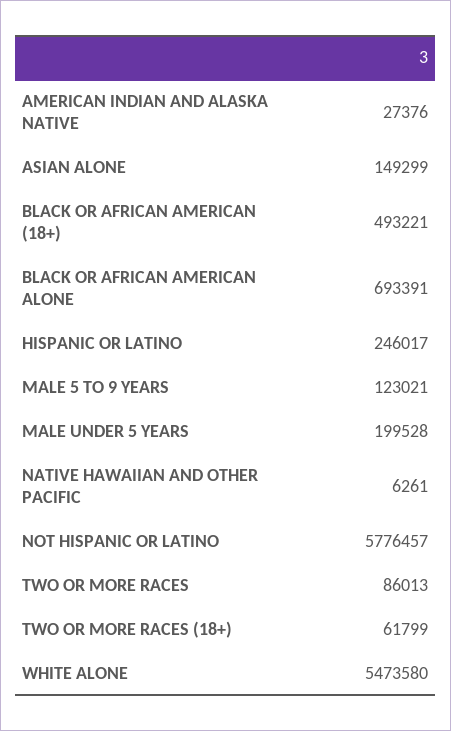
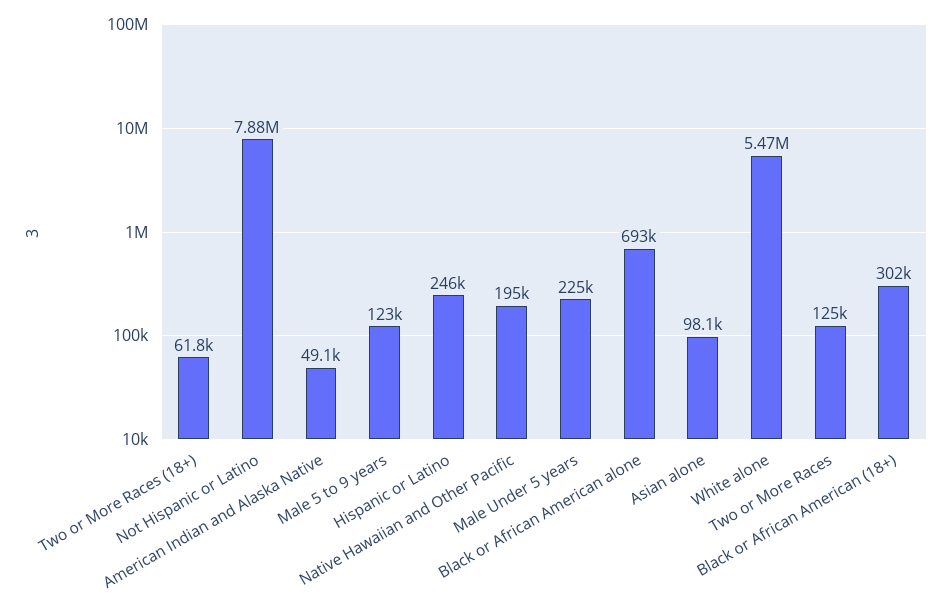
  {
-   "AMERICAN INDIAN AND ALASKA NATIVE": 27376,
+   "AMERICAN INDIAN AND ALASKA NATIVE": 49100,
-   "ASIAN ALONE": 149299,
+   "ASIAN ALONE": 98100,
-   "BLACK OR AFRICAN AMERICAN (18+)": 493221,
+   "BLACK OR AFRICAN AMERICAN (18+)": 302000,
    "BLACK OR AFRICAN AMERICAN ALONE": 693391,
    "HISPANIC OR LATINO": 246017,
    "MALE 5 TO 9 YEARS": 123021,
-   "MALE UNDER 5 YEARS": 199528,
+   "MALE UNDER 5 YEARS": 225000,
-   "NATIVE HAWAIIAN AND OTHER PACIFIC": 6261,
+   "NATIVE HAWAIIAN AND OTHER PACIFIC": 195000,
-   "NOT HISPANIC OR LATINO": 5776457,
+   "NOT HISPANIC OR LATINO": 7880000,
-   "TWO OR MORE RACES": 86013,
+   "TWO OR MORE RACES": 125000,
    "TWO OR MORE RACES (18+)": 61799,
    "WHITE ALONE": 5473580
  }

